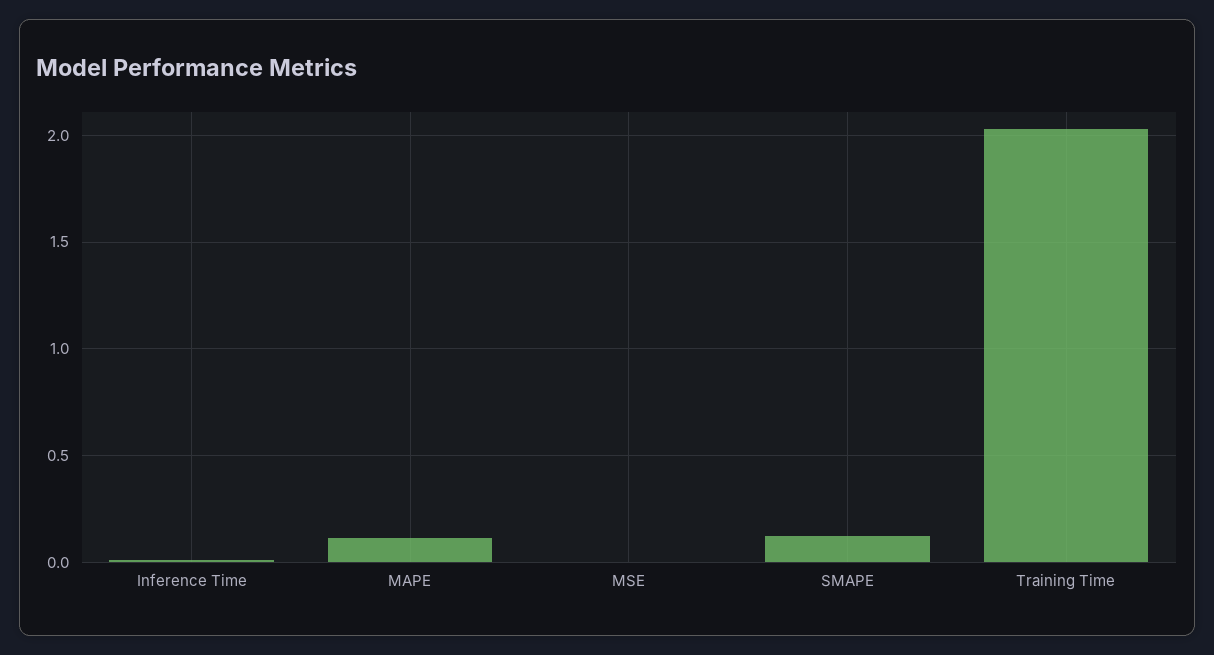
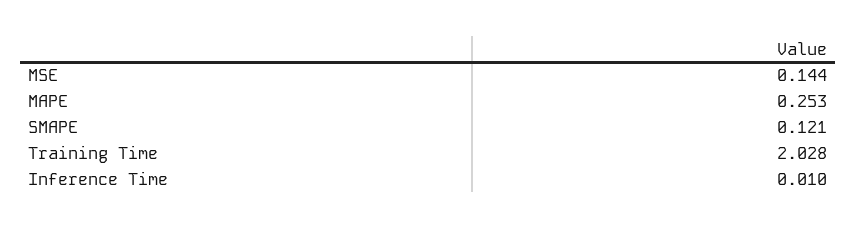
  {
    "Inference Time": 0.01,
-   "MAPE": 0.1,
+   "MAPE": 0.253,
-   "MSE": 0,
+   "MSE": 0.144,
    "SMAPE": 0.121,
    "Training Time": 2.028
  }

